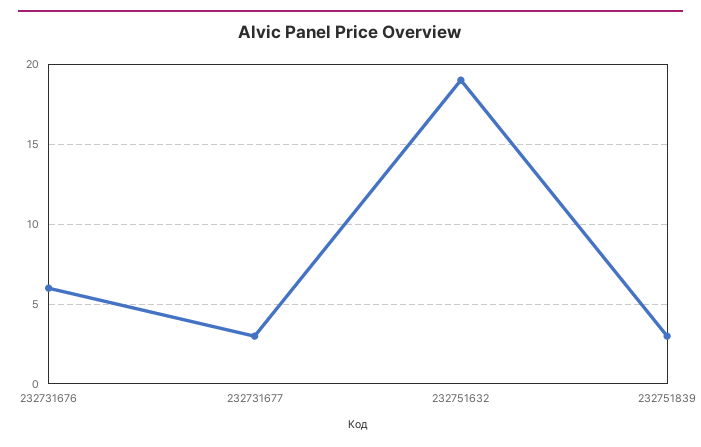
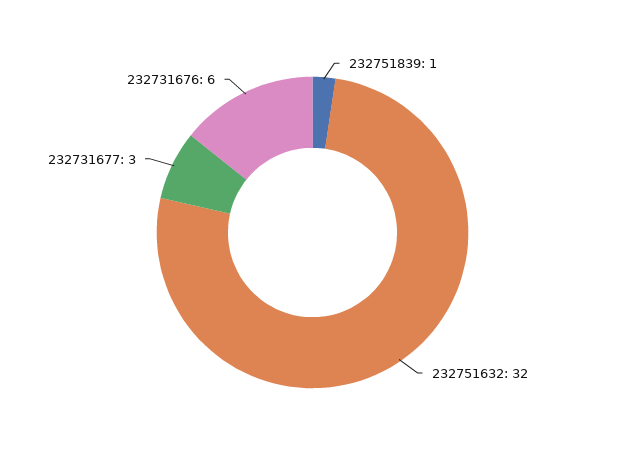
  {
    "232731676": 6,
    "232731677": 3,
-   "232751632": 19,
+   "232751632": 32,
-   "232751839": 3
+   "232751839": 1
  }

